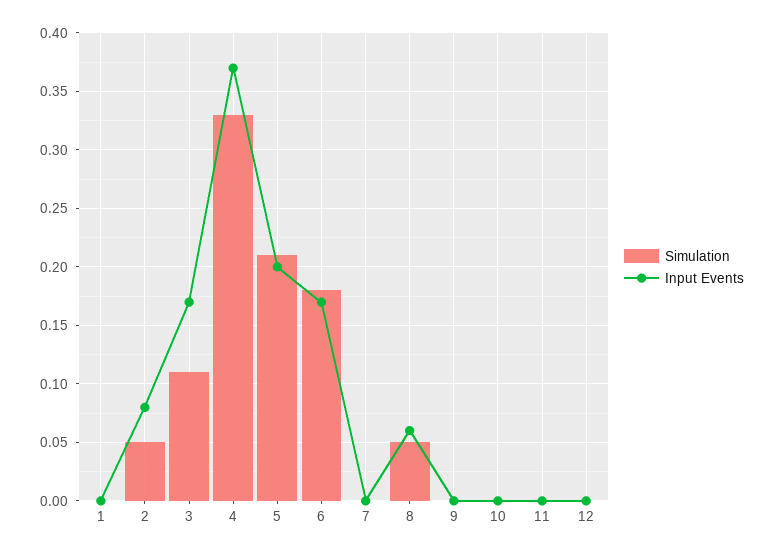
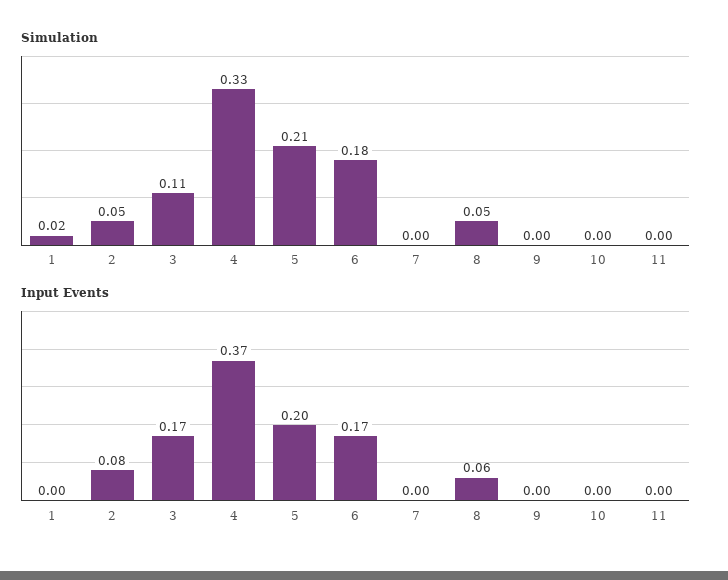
  {
    "Simulation": {
-     "1": 0,
+     "1": 0.02,
      "2": 0.05,
      "3": 0.11,
      "4": 0.33,
      "5": 0.21,
      "6": 0.18,
      "7": 0,
      "8": 0.05,
      "9": 0,
      "10": 0,
-     "11": 0,
+     "11": 0
-     "12": 0
    },
    "Input Events": {
      "1": 0,
      "2": 0.08,
      "3": 0.17,
      "4": 0.37,
      "5": 0.2,
      "6": 0.17,
      "7": 0,
      "8": 0.06,
      "9": 0,
      "10": 0,
-     "11": 0,
+     "11": 0
-     "12": 0
    }
  }

